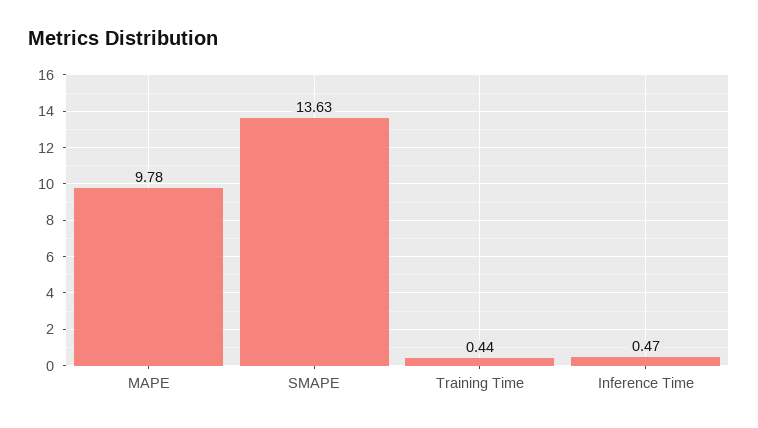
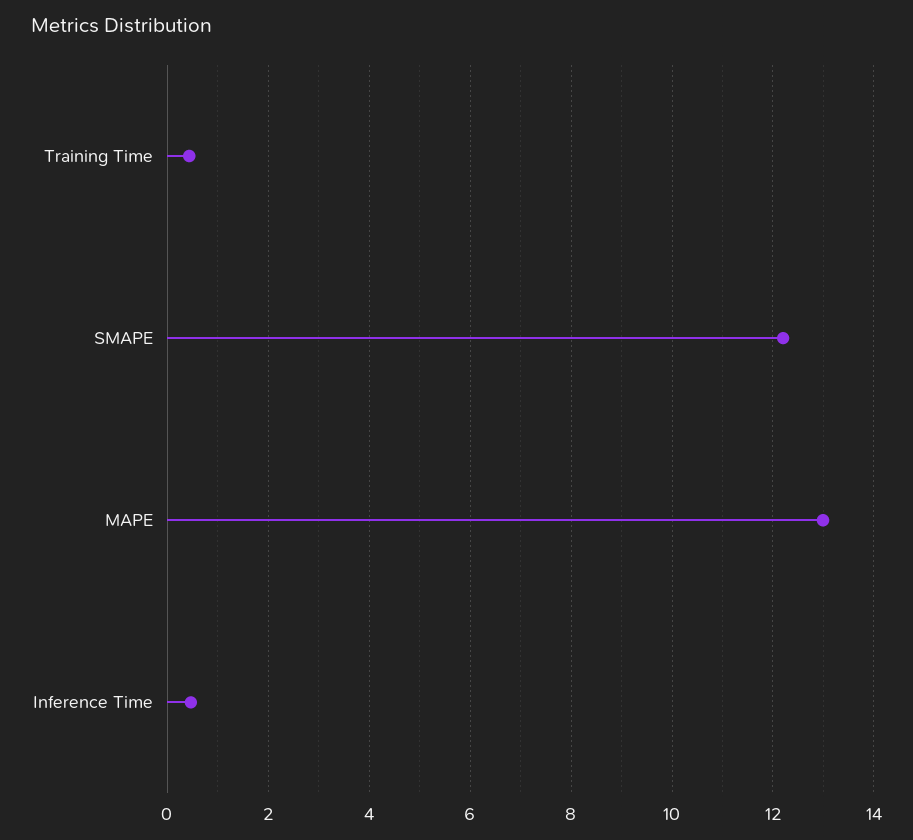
  {
-   "MAPE": 9.78,
+   "MAPE": 13,
-   "SMAPE": 13.63,
+   "SMAPE": 12.2,
    "Training Time": 0.44,
    "Inference Time": 0.47
  }

